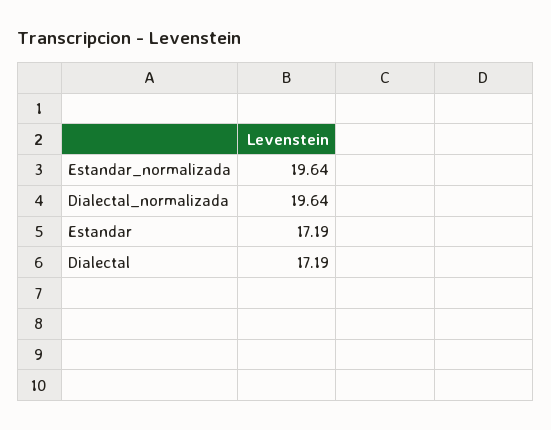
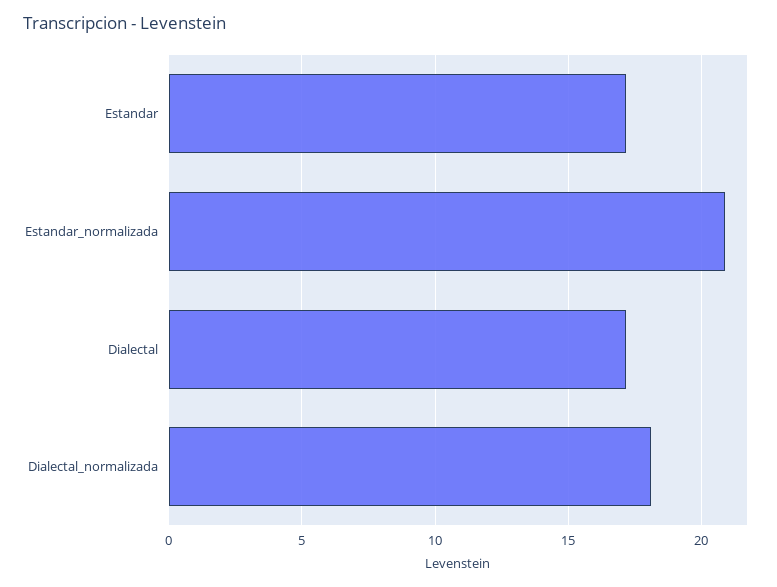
  {
-   "Estandar_normalizada": 19.64,
+   "Estandar_normalizada": 21,
-   "Dialectal_normalizada": 19.64,
+   "Dialectal_normalizada": 18,
    "Estandar": 17.19,
    "Dialectal": 17.19
  }

